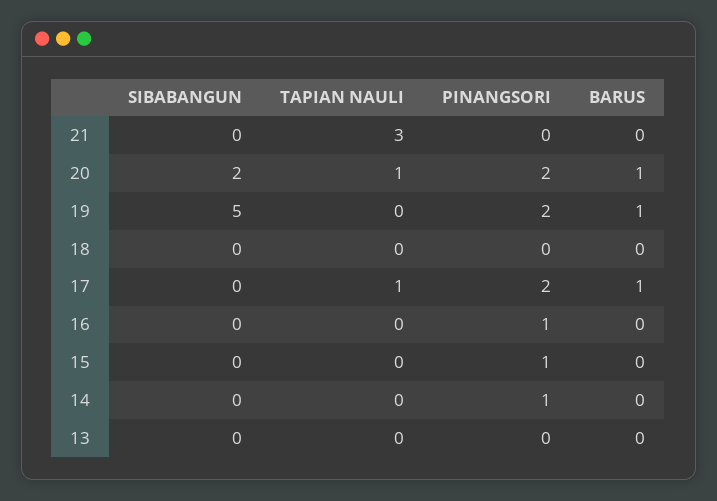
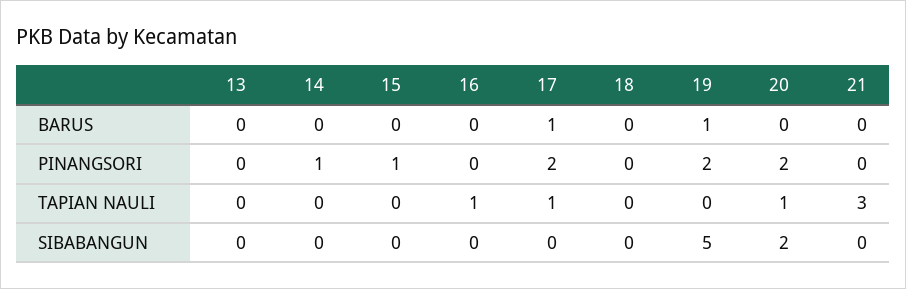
  {
    "SIBABANGUN": {
      "21": 0,
      "20": 2,
      "19": 5,
      "18": 0,
      "17": 0,
      "16": 0,
      "15": 0,
      "14": 0,
      "13": 0
    },
    "TAPIAN NAULI": {
      "21": 3,
      "20": 1,
      "19": 0,
      "18": 0,
      "17": 1,
-     "16": 0,
+     "16": 1,
      "15": 0,
      "14": 0,
      "13": 0
    },
    "PINANGSORI": {
      "21": 0,
      "20": 2,
      "19": 2,
      "18": 0,
      "17": 2,
-     "16": 1,
+     "16": 0,
      "15": 1,
      "14": 1,
      "13": 0
    },
    "BARUS": {
      "21": 0,
-     "20": 1,
+     "20": 0,
      "19": 1,
      "18": 0,
      "17": 1,
      "16": 0,
      "15": 0,
      "14": 0,
      "13": 0
    }
  }

